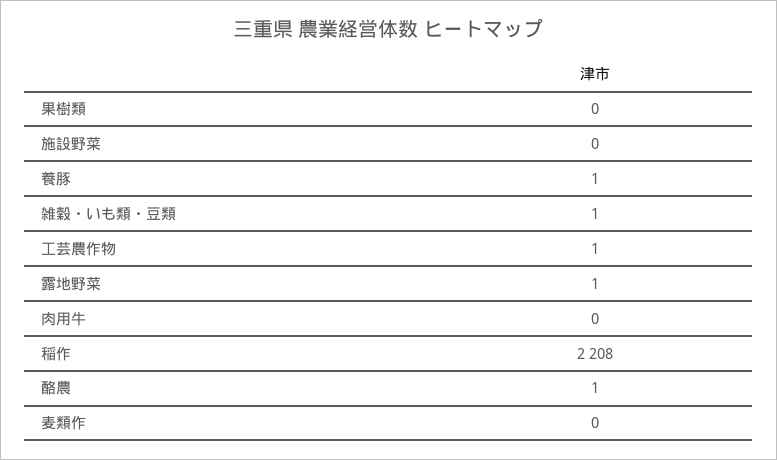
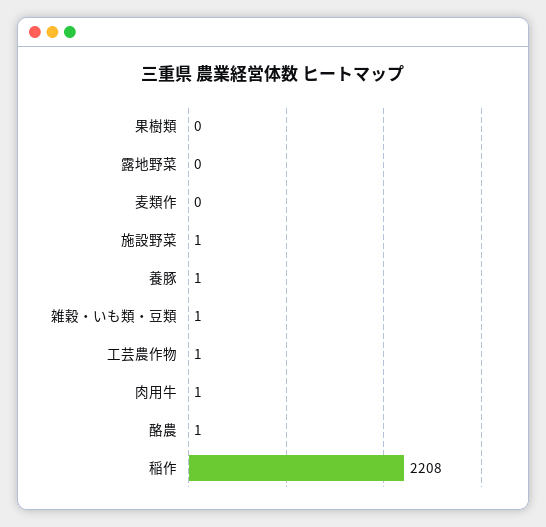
  {
    "果樹類": 0,
-   "施設野菜": 0,
+   "施設野菜": 1,
    "養豚": 1,
    "雑穀・いも類・豆類": 1,
    "工芸農作物": 1,
-   "露地野菜": 1,
+   "露地野菜": 0,
-   "肉用牛": 0,
+   "肉用牛": 1,
    "稲作": 2208,
    "酪農": 1,
    "麦類作": 0
  }

